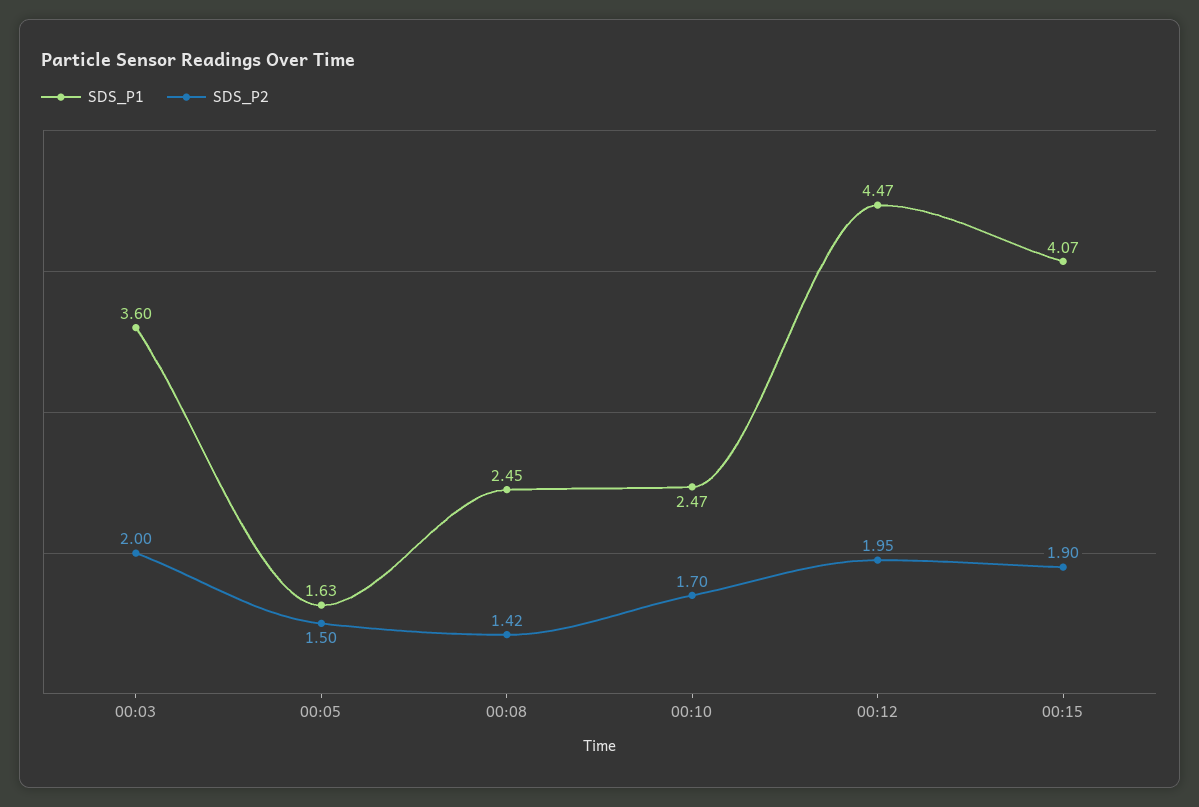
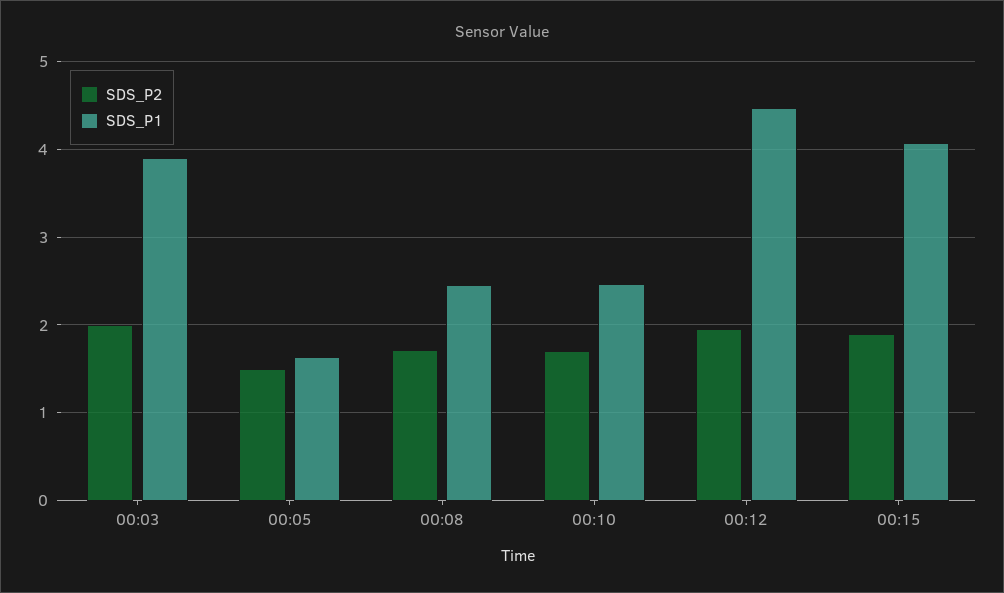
  {
    "SDS_P1": {
-     "00:03": 3.6,
+     "00:03": 3.9,
      "00:05": 1.63,
      "00:08": 2.45,
      "00:10": 2.47,
      "00:12": 4.47,
      "00:15": 4.07
    },
    "SDS_P2": {
      "00:03": 2,
      "00:05": 1.5,
-     "00:08": 1.42,
+     "00:08": 1.7,
      "00:10": 1.7,
      "00:12": 1.95,
      "00:15": 1.9
    }
  }

